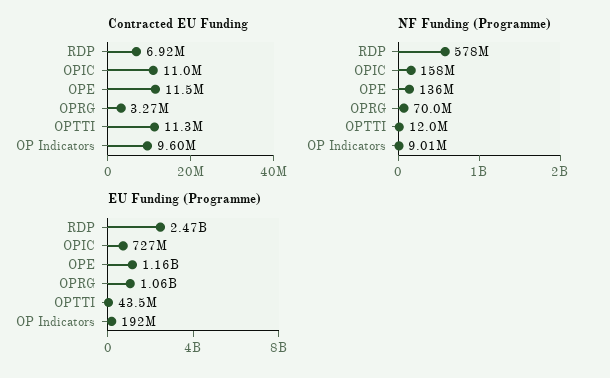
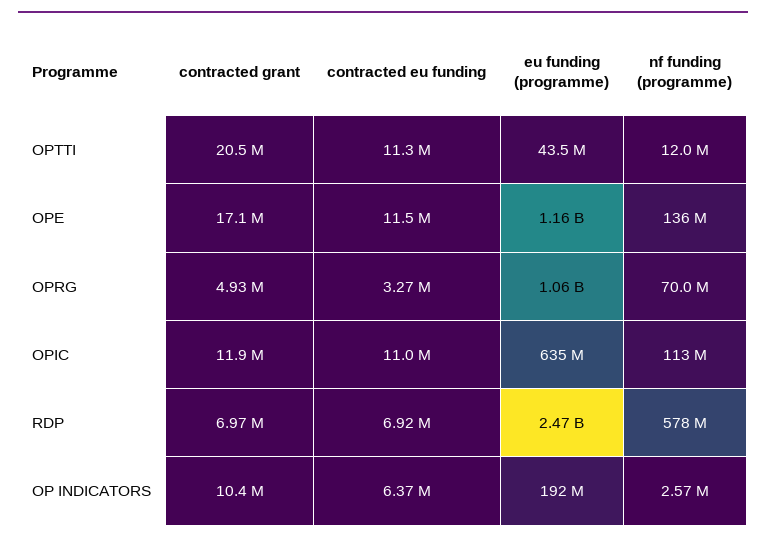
  {
    "Contracted EU Funding": {
      "RDP": 6920000,
      "OPIC": 11000000,
      "OPE": 11500000,
      "OPRG": 3270000,
      "OPTTI": 11300000,
-     "OP Indicators": 9600000
+     "OP Indicators": 6370000
    },
    "NF Funding (Programme)": {
      "RDP": 578000000,
-     "OPIC": 158000000,
+     "OPIC": 113000000,
      "OPE": 136000000,
      "OPRG": 70000000,
      "OPTTI": 12000000,
-     "OP Indicators": 9010000
+     "OP Indicators": 2570000
    },
    "EU Funding (Programme)": {
      "RDP": 2470000000,
-     "OPIC": 727000000,
+     "OPIC": 635000000,
      "OPE": 1160000000,
      "OPRG": 1060000000,
      "OPTTI": 43500000,
      "OP Indicators": 192000000
-   }
+   },
+   "contracted grant": {
+     "OPTTI": 20500000,
+     "OPE": 17100000,
+     "OPRG": 4930000,
+     "OPIC": 11900000,
+     "RDP": 6970000,
+     "OP Indicators": 10400000
+   }
  }

